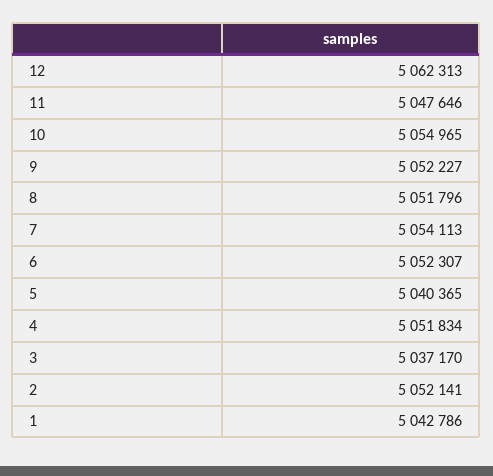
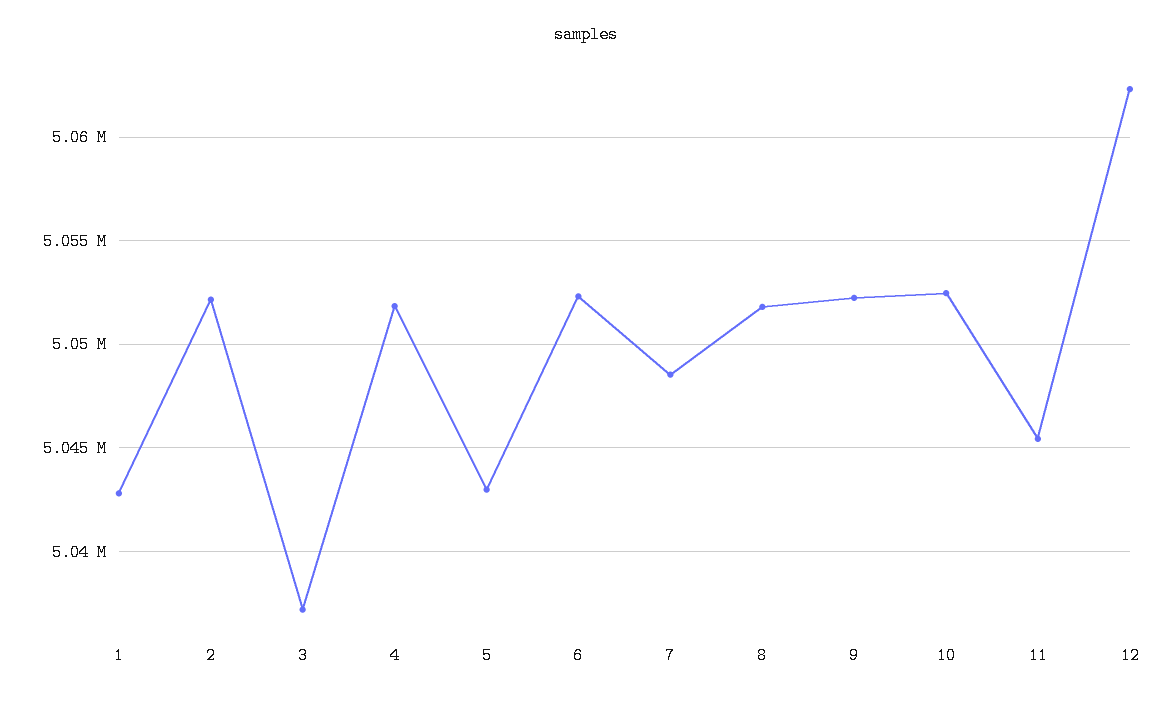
  {
    "12": 5062313,
-   "11": 5047646,
+   "11": 5045500,
-   "10": 5054965,
+   "10": 5052500,
    "9": 5052227,
    "8": 5051796,
-   "7": 5054113,
+   "7": 5048500,
    "6": 5052307,
-   "5": 5040365,
+   "5": 5043000,
    "4": 5051834,
    "3": 5037170,
    "2": 5052141,
    "1": 5042786
  }

